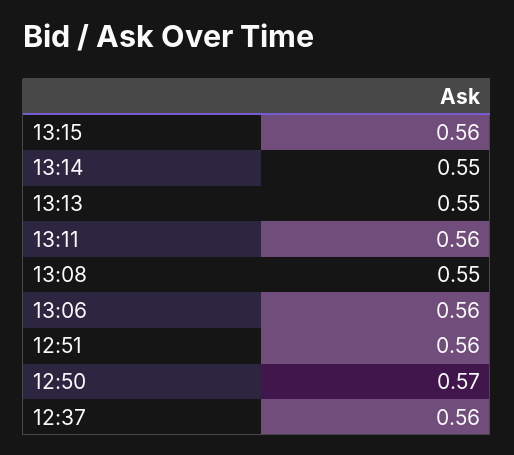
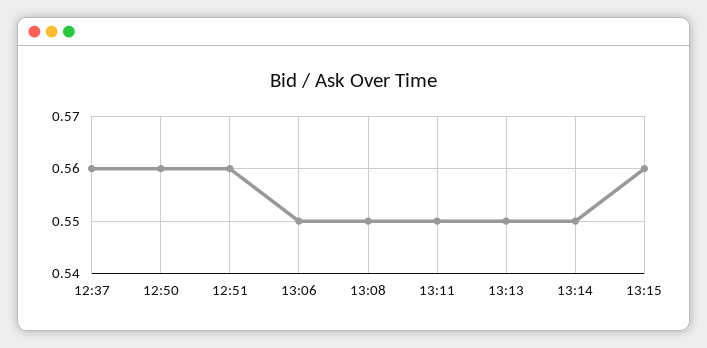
  {
    "13:15": 0.56,
    "13:14": 0.55,
    "13:13": 0.55,
-   "13:11": 0.56,
+   "13:11": 0.55,
    "13:08": 0.55,
-   "13:06": 0.56,
+   "13:06": 0.55,
    "12:51": 0.56,
-   "12:50": 0.57,
+   "12:50": 0.56,
    "12:37": 0.56
  }

